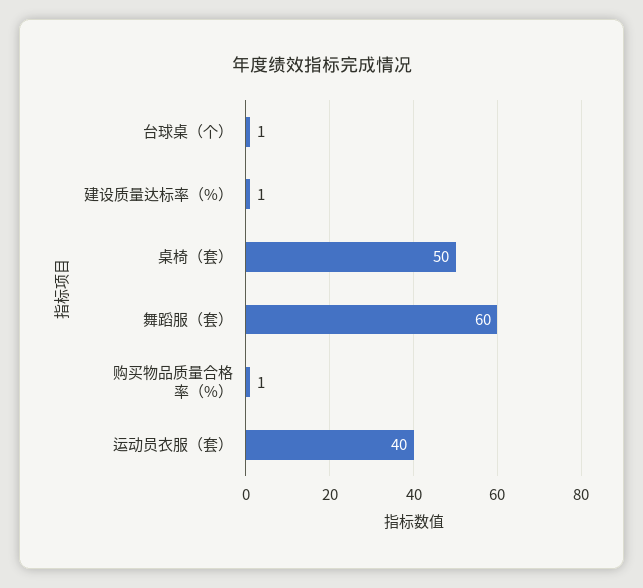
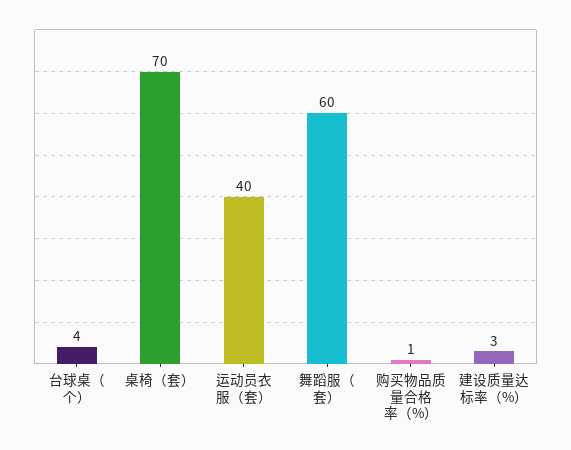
  {
-   "台球桌（个）": 1,
+   "台球桌（个）": 4,
-   "建设质量达标率（%）": 1,
+   "建设质量达标率（%）": 3,
-   "桌椅（套）": 50,
+   "桌椅（套）": 70,
    "舞蹈服（套）": 60,
    "购买物品质量合格率（%）": 1,
    "运动员衣服（套）": 40
  }

